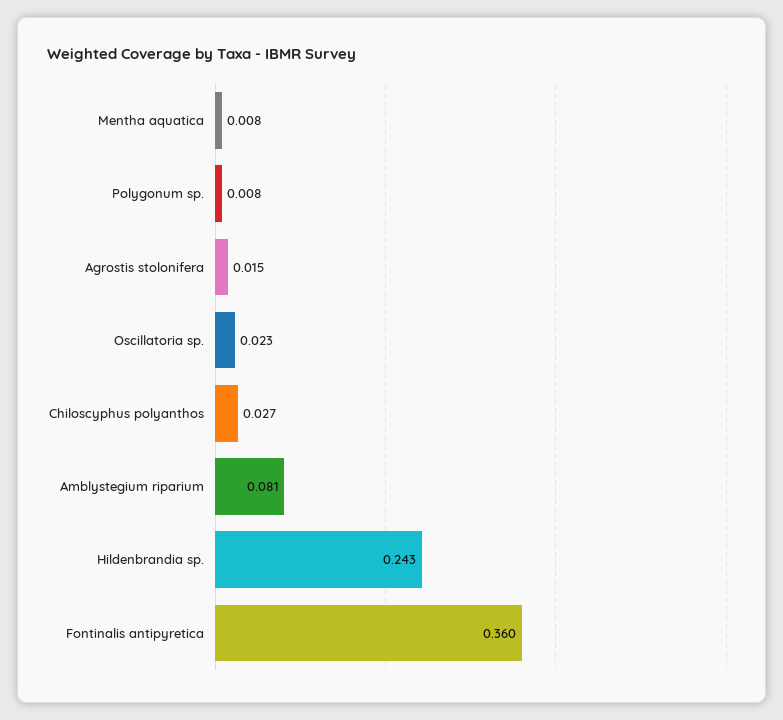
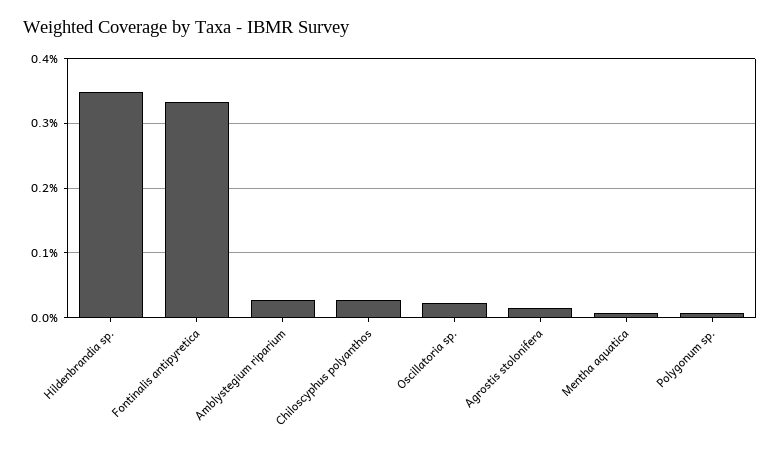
  {
    "Mentha aquatica": 0.008,
    "Polygonum sp.": 0.008,
    "Agrostis stolonifera": 0.015,
    "Oscillatoria sp.": 0.023,
    "Chiloscyphus polyanthos": 0.027,
-   "Amblystegium riparium": 0.081,
+   "Amblystegium riparium": 0.03,
-   "Hildenbrandia sp.": 0.243,
+   "Hildenbrandia sp.": 0.35,
-   "Fontinalis antipyretica": 0.36
+   "Fontinalis antipyretica": 0.33
  }

